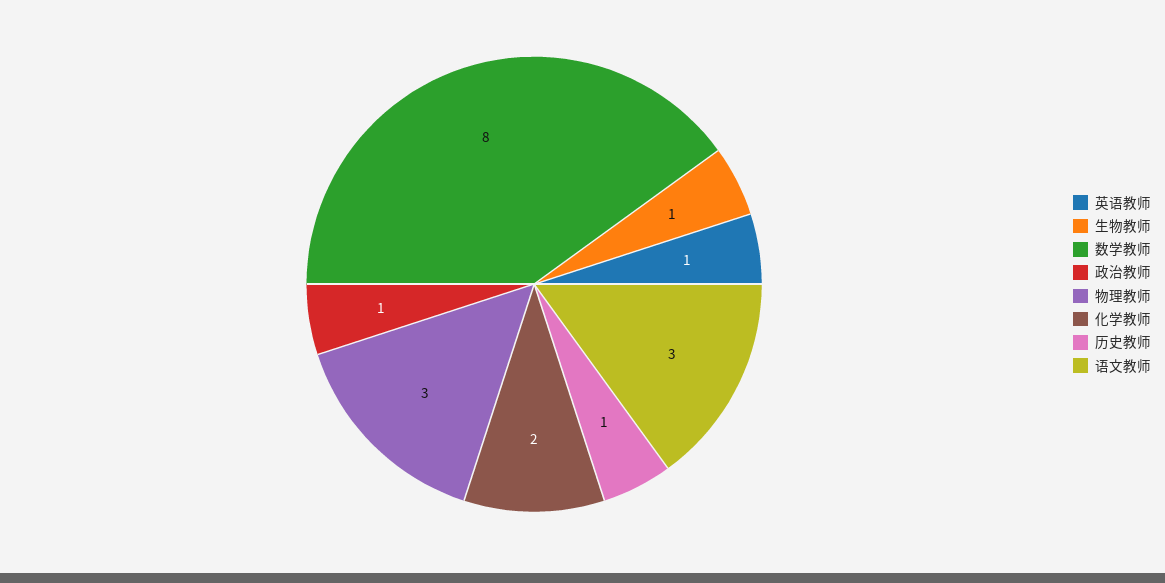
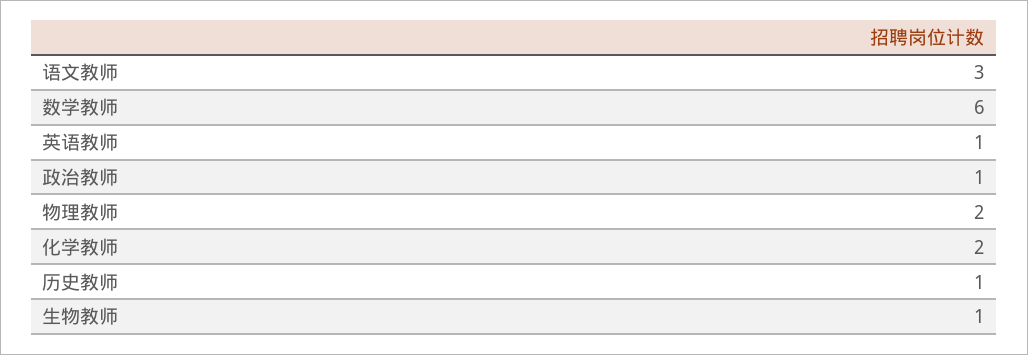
  {
    "英语教师": 1,
    "生物教师": 1,
-   "数学教师": 8,
+   "数学教师": 6,
    "政治教师": 1,
-   "物理教师": 3,
+   "物理教师": 2,
    "化学教师": 2,
    "历史教师": 1,
    "语文教师": 3
  }

